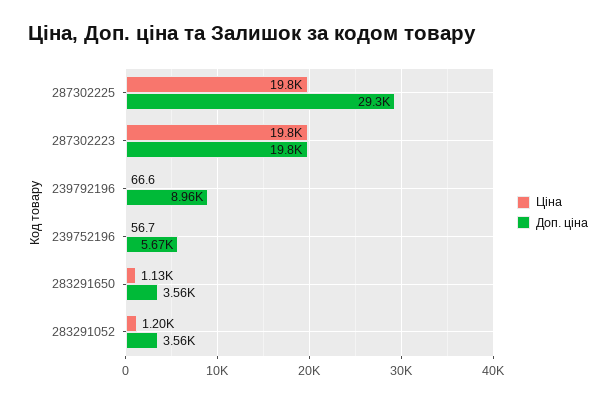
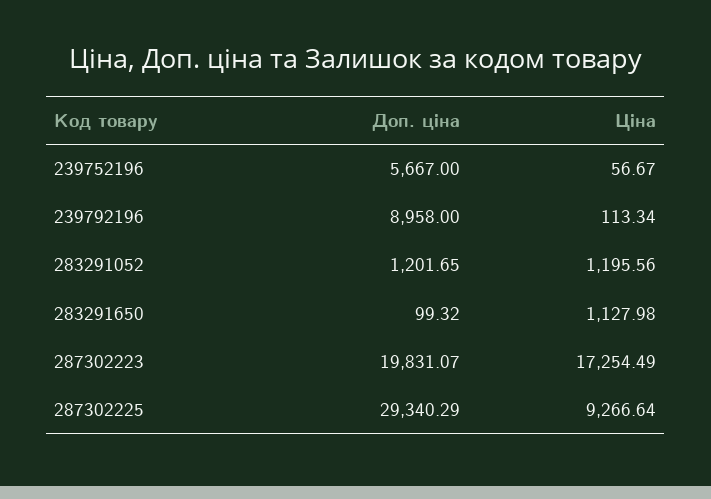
  {
    "Ціна": {
-     "287302225": 19800,
+     "287302225": 9266.64,
-     "287302223": 19800,
+     "287302223": 17254.49,
-     "239792196": 66.6,
+     "239792196": 113.34,
      "239752196": 56.67,
      "283291650": 1127.98,
      "283291052": 1195.56
    },
    "Доп. ціна": {
      "287302225": 29340.29,
      "287302223": 19831.07,
      "239792196": 8958,
      "239752196": 5667,
-     "283291650": 3560,
+     "283291650": 99.32,
-     "283291052": 3560
+     "283291052": 1201.65
    }
  }

